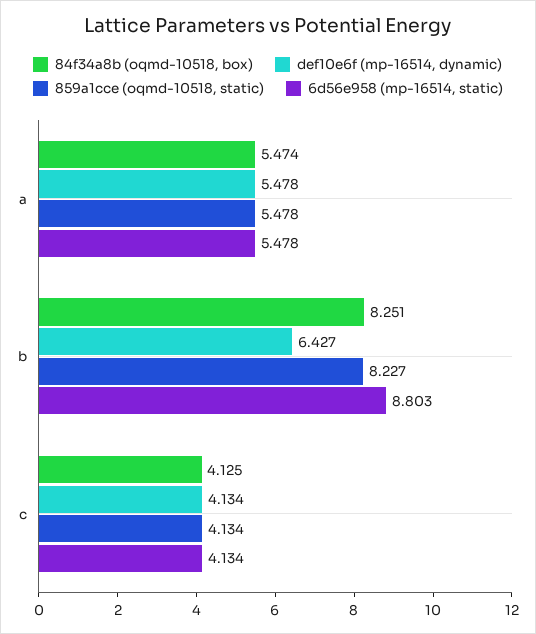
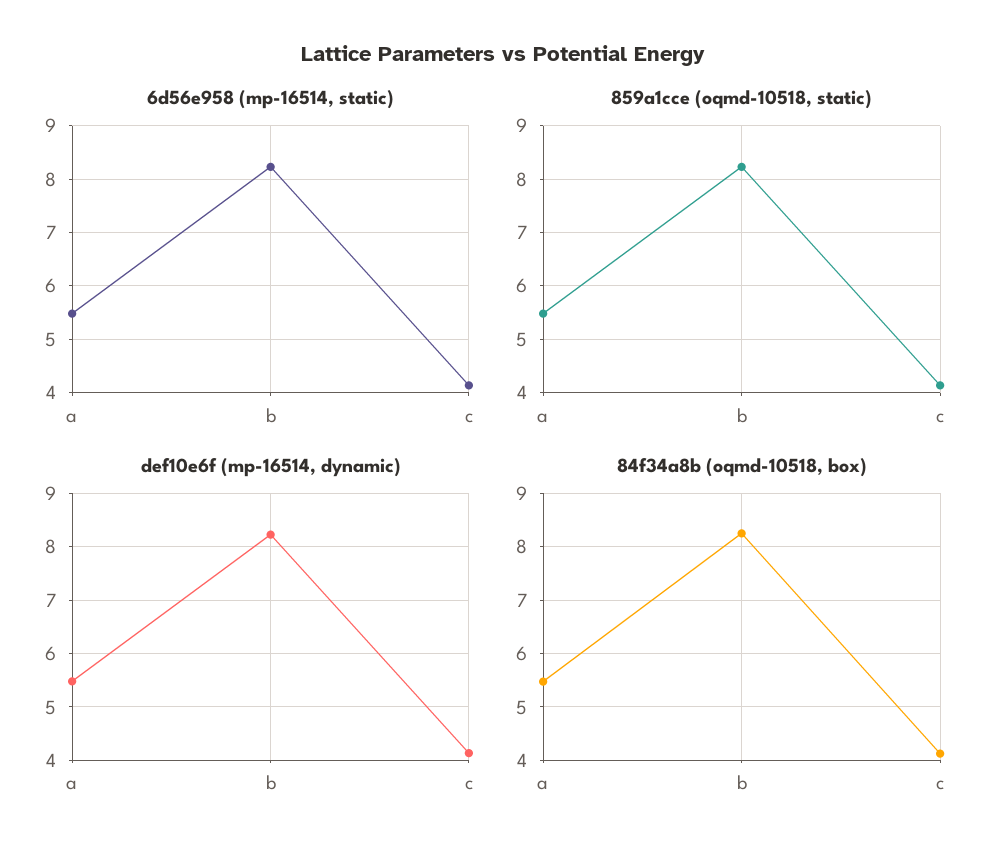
  {
    "84f34a8b (oqmd-10518, box)": {
      "a": 5.474,
      "b": 8.251,
      "c": 4.125
    },
    "def10e6f (mp-16514, dynamic)": {
      "a": 5.478,
-     "b": 6.427,
+     "b": 8.2,
      "c": 4.134
    },
    "859a1cce (oqmd-10518, static)": {
      "a": 5.478,
      "b": 8.227,
      "c": 4.134
    },
    "6d56e958 (mp-16514, static)": {
      "a": 5.478,
-     "b": 8.803,
+     "b": 8.2,
      "c": 4.134
    }
  }

